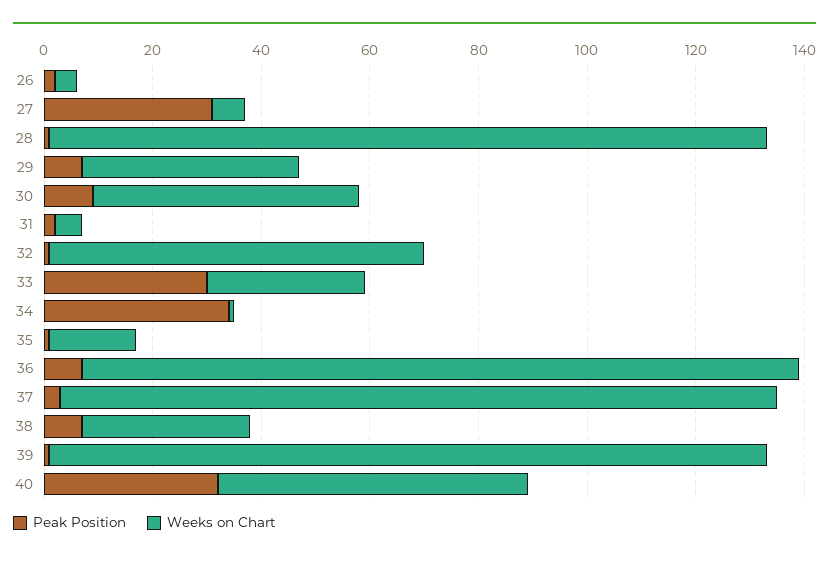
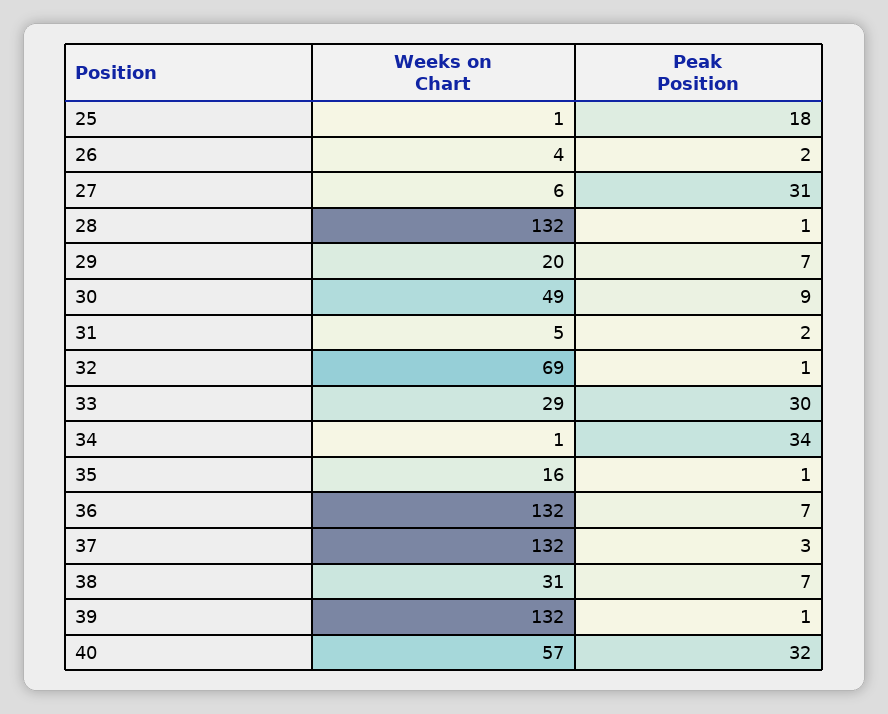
  {
    "Peak Position": {
      "26": 2,
      "27": 31,
      "28": 1,
      "29": 7,
      "30": 9,
      "31": 2,
      "32": 1,
      "33": 30,
      "34": 34,
      "35": 1,
      "36": 7,
      "37": 3,
      "38": 7,
      "39": 1,
-     "40": 32
+     "40": 32,
+     "25": 18
    },
    "Weeks on Chart": {
      "26": 4,
      "27": 6,
      "28": 132,
-     "29": 40,
+     "29": 20,
      "30": 49,
      "31": 5,
      "32": 69,
      "33": 29,
      "34": 1,
      "35": 16,
      "36": 132,
      "37": 132,
      "38": 31,
      "39": 132,
-     "40": 57
+     "40": 57,
+     "25": 1
    }
  }

